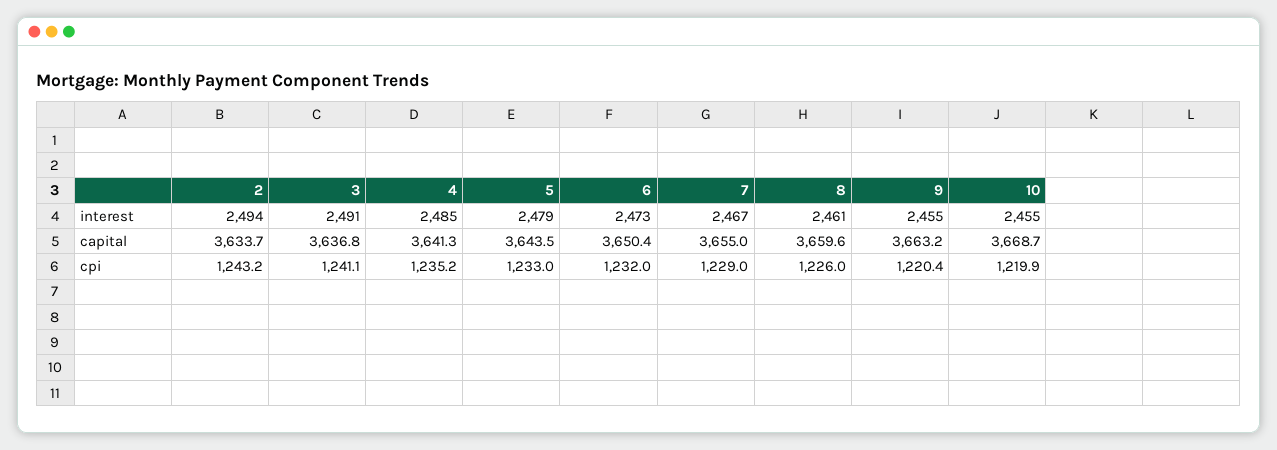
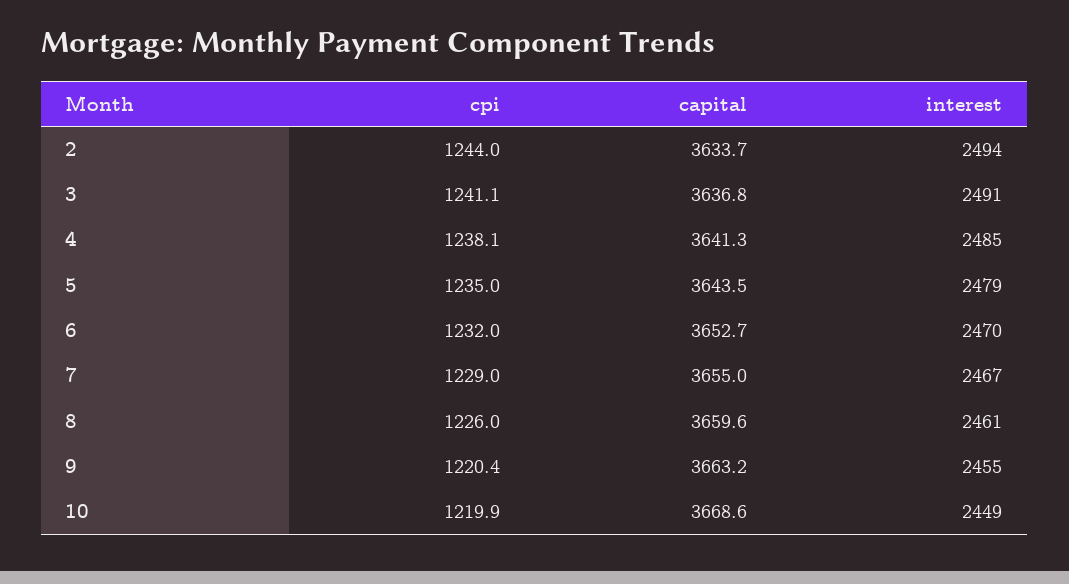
  {
    "2": {
      "interest": 2494,
      "capital": 3633.7,
-     "cpi": 1243.2
+     "cpi": 1244
    },
    "3": {
      "interest": 2491,
      "capital": 3636.8,
      "cpi": 1241.1
    },
    "4": {
      "interest": 2485,
      "capital": 3641.3,
-     "cpi": 1235.2
+     "cpi": 1238.1
    },
    "5": {
      "interest": 2479,
      "capital": 3643.5,
-     "cpi": 1233
+     "cpi": 1235
    },
    "6": {
-     "interest": 2473,
+     "interest": 2470,
-     "capital": 3650.4,
+     "capital": 3652.7,
      "cpi": 1232
    },
    "7": {
      "interest": 2467,
      "capital": 3655,
      "cpi": 1229
    },
    "8": {
      "interest": 2461,
      "capital": 3659.6,
      "cpi": 1226
    },
    "9": {
      "interest": 2455,
      "capital": 3663.2,
      "cpi": 1220.4
    },
    "10": {
-     "interest": 2455,
+     "interest": 2449,
-     "capital": 3668.7,
+     "capital": 3668.6,
      "cpi": 1219.9
    }
  }

